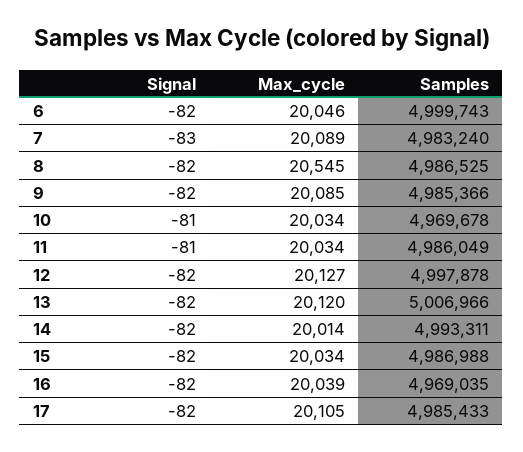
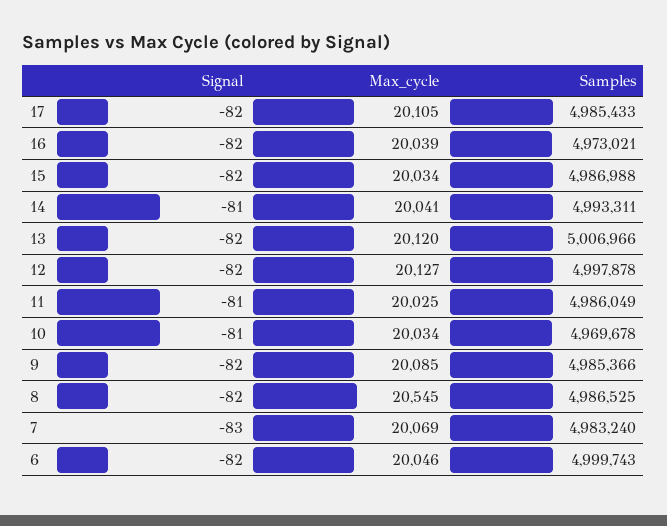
  {
    "Signal": {
      "6": -82,
      "7": -83,
      "8": -82,
      "9": -82,
      "10": -81,
      "11": -81,
      "12": -82,
      "13": -82,
-     "14": -82,
+     "14": -81,
      "15": -82,
      "16": -82,
      "17": -82
    },
    "Max_cycle": {
      "6": 20046,
-     "7": 20089,
+     "7": 20069,
      "8": 20545,
      "9": 20085,
      "10": 20034,
-     "11": 20034,
+     "11": 20025,
      "12": 20127,
      "13": 20120,
-     "14": 20014,
+     "14": 20041,
      "15": 20034,
      "16": 20039,
      "17": 20105
    },
    "Samples": {
      "6": 4999743,
      "7": 4983240,
      "8": 4986525,
      "9": 4985366,
      "10": 4969678,
      "11": 4986049,
      "12": 4997878,
      "13": 5006966,
      "14": 4993311,
      "15": 4986988,
-     "16": 4969035,
+     "16": 4973021,
      "17": 4985433
    }
  }

